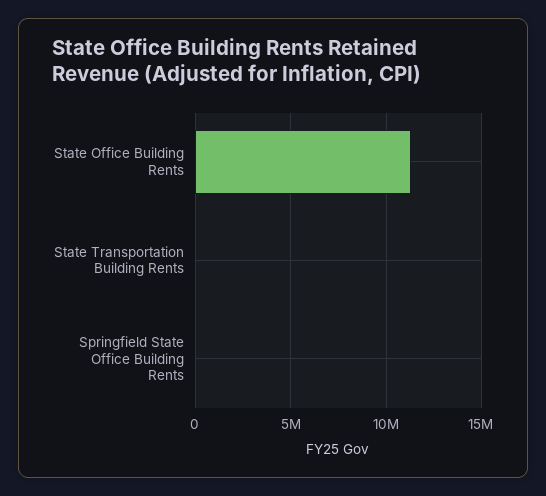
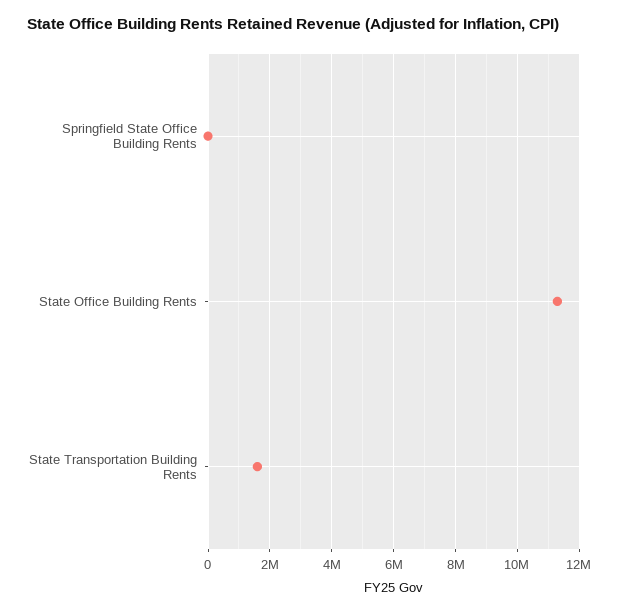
  {
    "State Office Building Rents": 11200000,
-   "State Transportation Building Rents": 0,
+   "State Transportation Building Rents": 1600000,
    "Springfield State Office Building Rents": 0
  }

